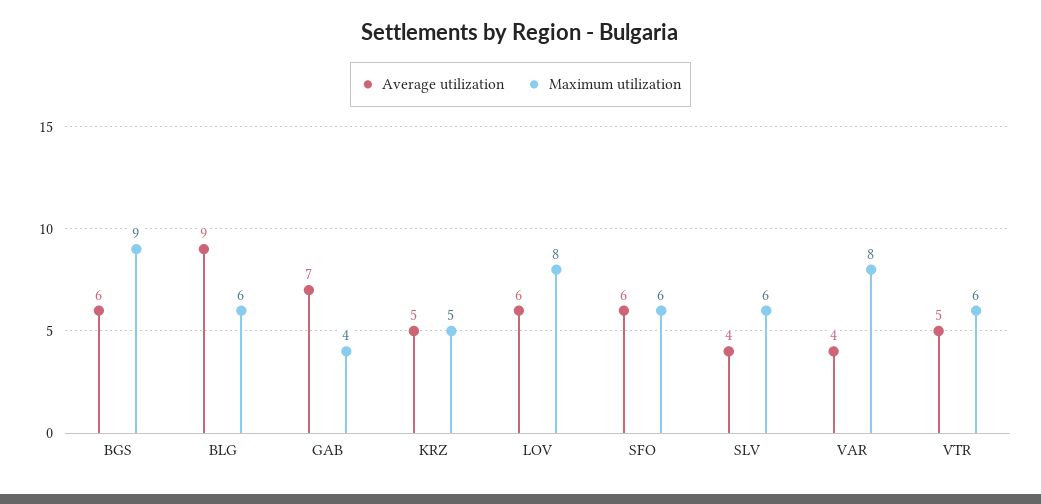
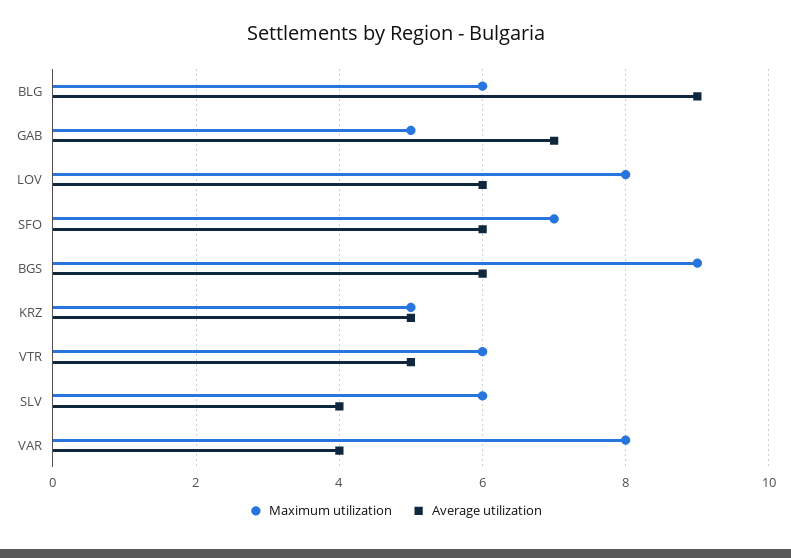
  {
    "Average utilization": {
      "BGS": 6,
      "BLG": 9,
      "GAB": 7,
      "KRZ": 5,
      "LOV": 6,
      "SFO": 6,
      "SLV": 4,
      "VAR": 4,
      "VTR": 5
    },
    "Maximum utilization": {
      "BGS": 9,
      "BLG": 6,
-     "GAB": 4,
+     "GAB": 5,
      "KRZ": 5,
      "LOV": 8,
-     "SFO": 6,
+     "SFO": 7,
      "SLV": 6,
      "VAR": 8,
      "VTR": 6
    }
  }

